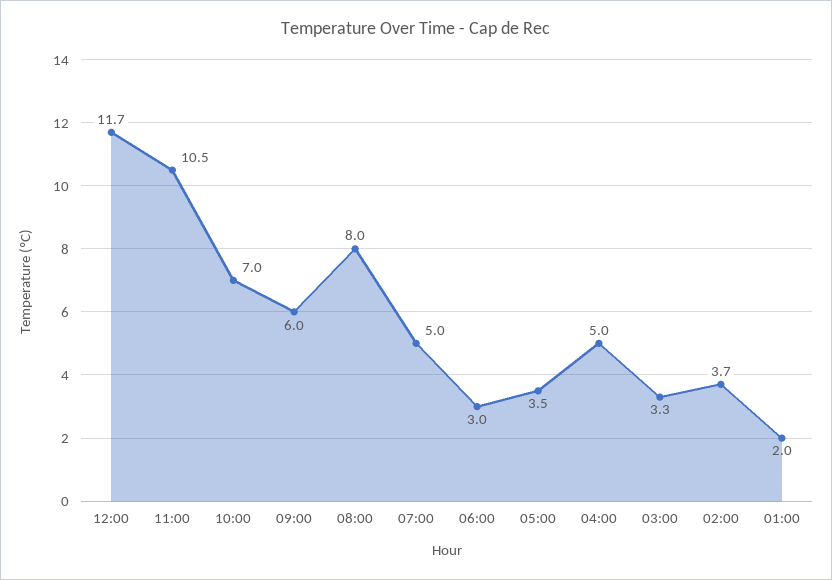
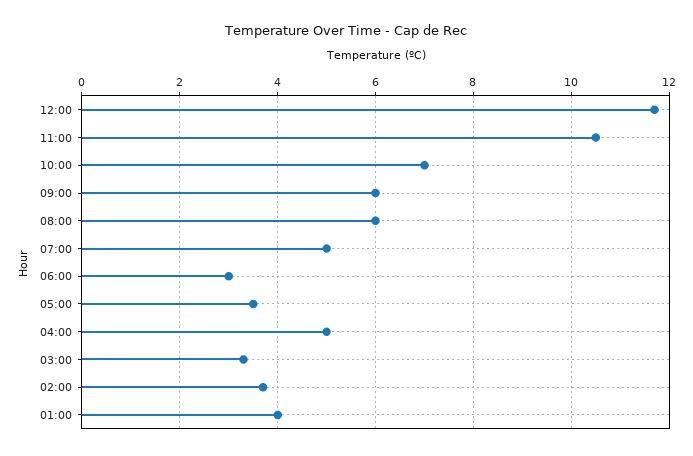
  {
    "12:00": 11.7,
    "11:00": 10.5,
    "10:00": 7,
    "09:00": 6,
-   "08:00": 8,
+   "08:00": 6,
    "07:00": 5,
    "06:00": 3,
    "05:00": 3.5,
    "04:00": 5,
    "03:00": 3.3,
    "02:00": 3.7,
-   "01:00": 2
+   "01:00": 4
  }

